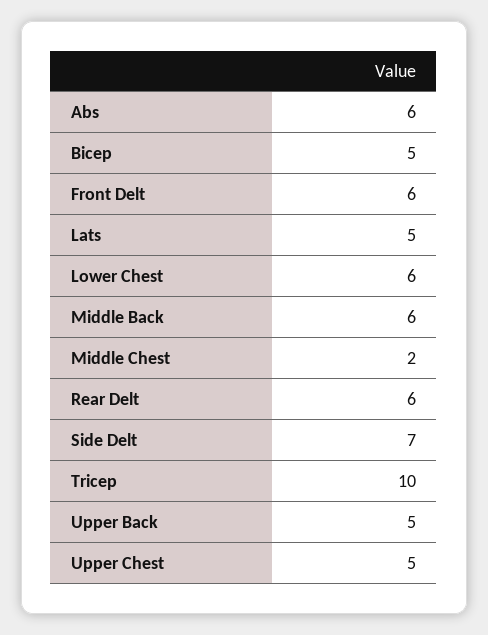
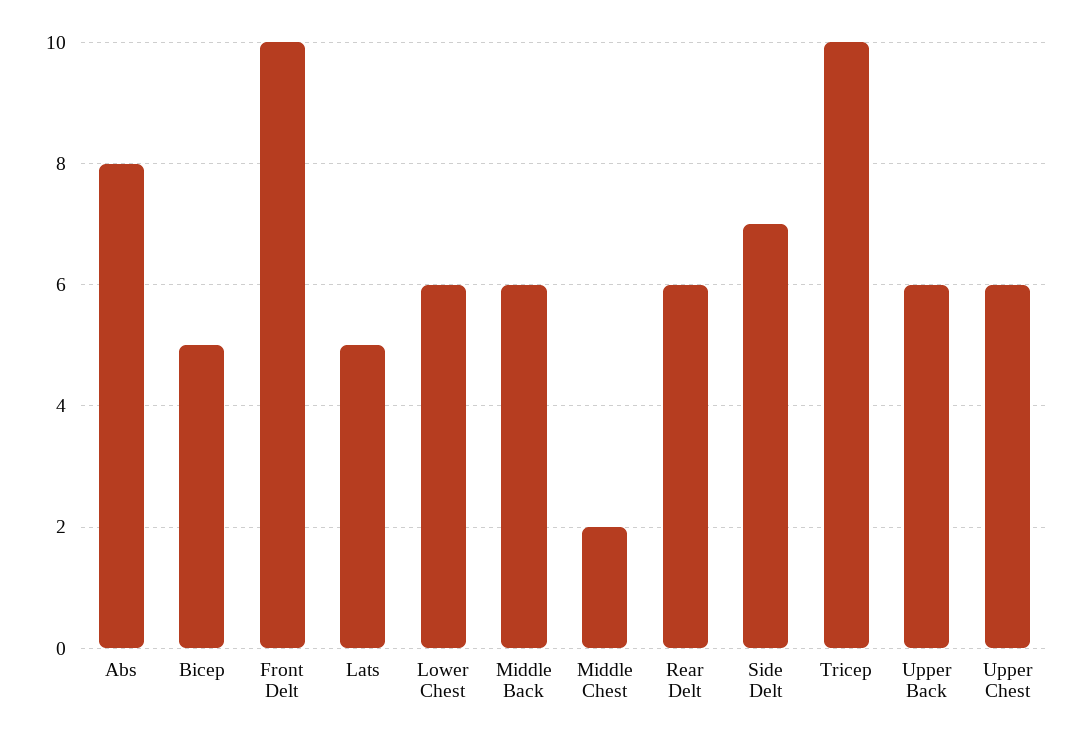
  {
-   "Abs": 6,
+   "Abs": 8,
    "Bicep": 5,
-   "Front Delt": 6,
+   "Front Delt": 10,
    "Lats": 5,
    "Lower Chest": 6,
    "Middle Back": 6,
    "Middle Chest": 2,
    "Rear Delt": 6,
    "Side Delt": 7,
    "Tricep": 10,
-   "Upper Back": 5,
+   "Upper Back": 6,
-   "Upper Chest": 5
+   "Upper Chest": 6
  }

